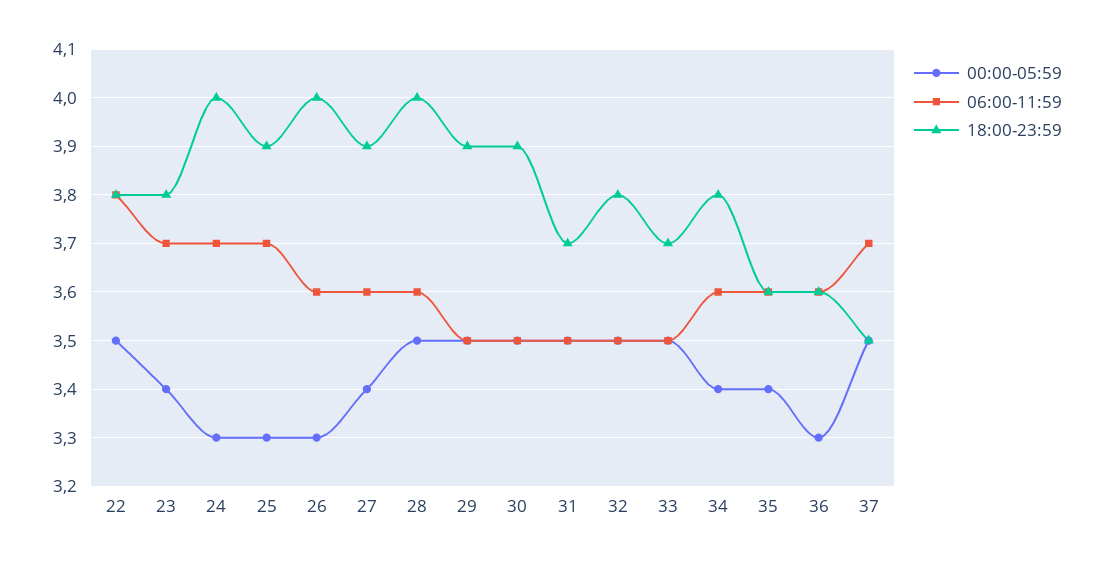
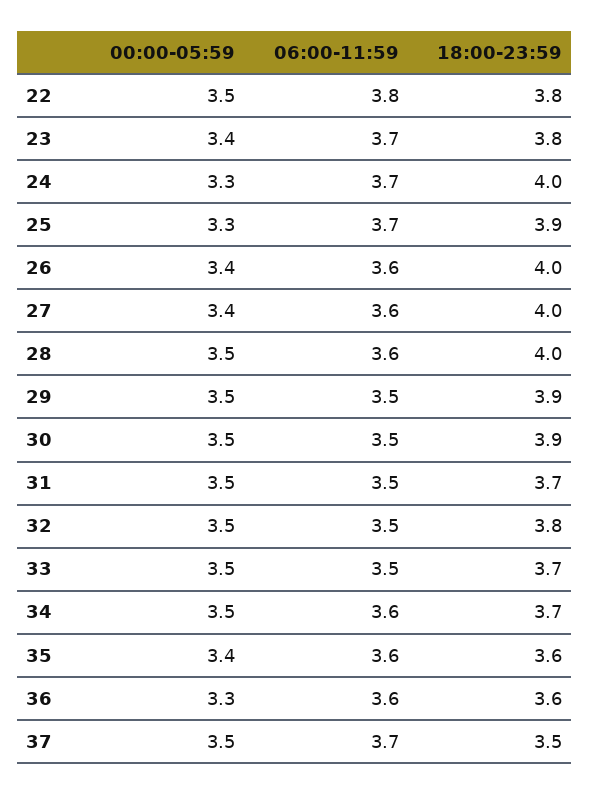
  {
    "00:00-05:59": {
      "22": 3.5,
      "23": 3.4,
      "24": 3.3,
      "25": 3.3,
-     "26": 3.3,
+     "26": 3.4,
      "27": 3.4,
      "28": 3.5,
      "29": 3.5,
      "30": 3.5,
      "31": 3.5,
      "32": 3.5,
      "33": 3.5,
-     "34": 3.4,
+     "34": 3.5,
      "35": 3.4,
      "36": 3.3,
      "37": 3.5
    },
    "06:00-11:59": {
      "22": 3.8,
      "23": 3.7,
      "24": 3.7,
      "25": 3.7,
      "26": 3.6,
      "27": 3.6,
      "28": 3.6,
      "29": 3.5,
      "30": 3.5,
      "31": 3.5,
      "32": 3.5,
      "33": 3.5,
      "34": 3.6,
      "35": 3.6,
      "36": 3.6,
      "37": 3.7
    },
    "18:00-23:59": {
      "22": 3.8,
      "23": 3.8,
      "24": 4,
      "25": 3.9,
      "26": 4,
-     "27": 3.9,
+     "27": 4,
      "28": 4,
      "29": 3.9,
      "30": 3.9,
      "31": 3.7,
      "32": 3.8,
      "33": 3.7,
-     "34": 3.8,
+     "34": 3.7,
      "35": 3.6,
      "36": 3.6,
      "37": 3.5
    }
  }

